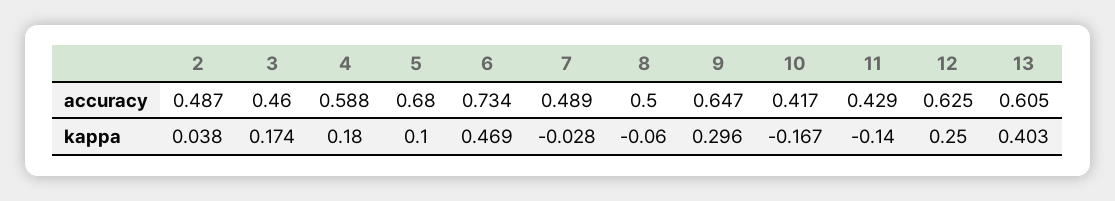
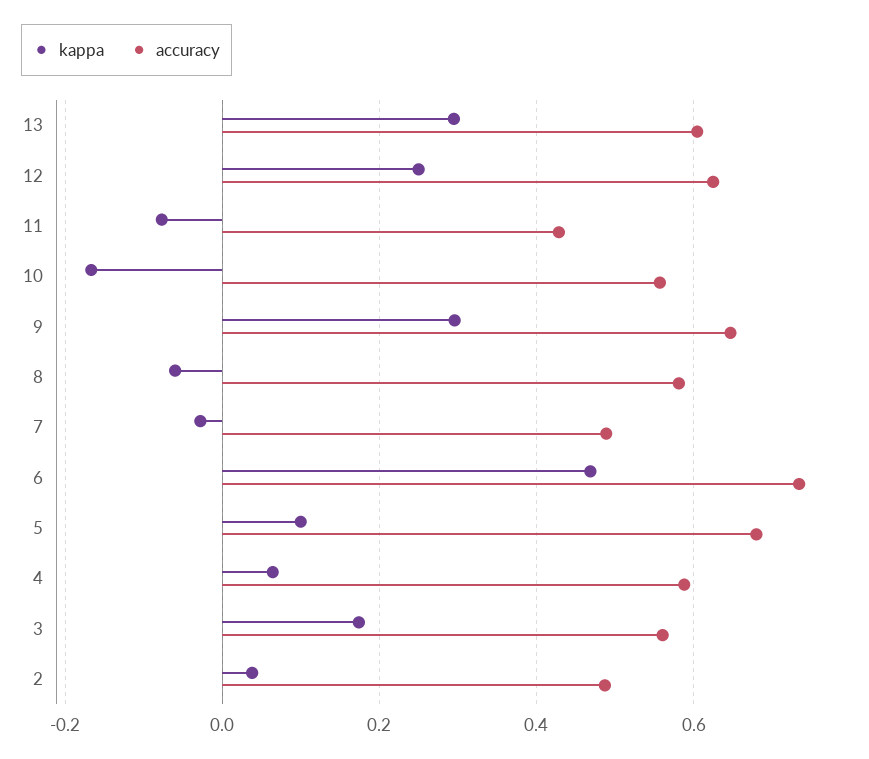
  {
    "accuracy": {
      "2": 0.487,
-     "3": 0.46,
+     "3": 0.56,
      "4": 0.588,
      "5": 0.68,
      "6": 0.734,
      "7": 0.489,
-     "8": 0.5,
+     "8": 0.58,
      "9": 0.647,
-     "10": 0.417,
+     "10": 0.56,
      "11": 0.429,
      "12": 0.625,
      "13": 0.605
    },
    "kappa": {
      "2": 0.038,
      "3": 0.174,
-     "4": 0.18,
+     "4": 0.06,
      "5": 0.1,
      "6": 0.469,
      "7": -0.028,
      "8": -0.06,
      "9": 0.296,
      "10": -0.167,
-     "11": -0.14,
+     "11": -0.08,
      "12": 0.25,
-     "13": 0.403
+     "13": 0.3
    }
  }

